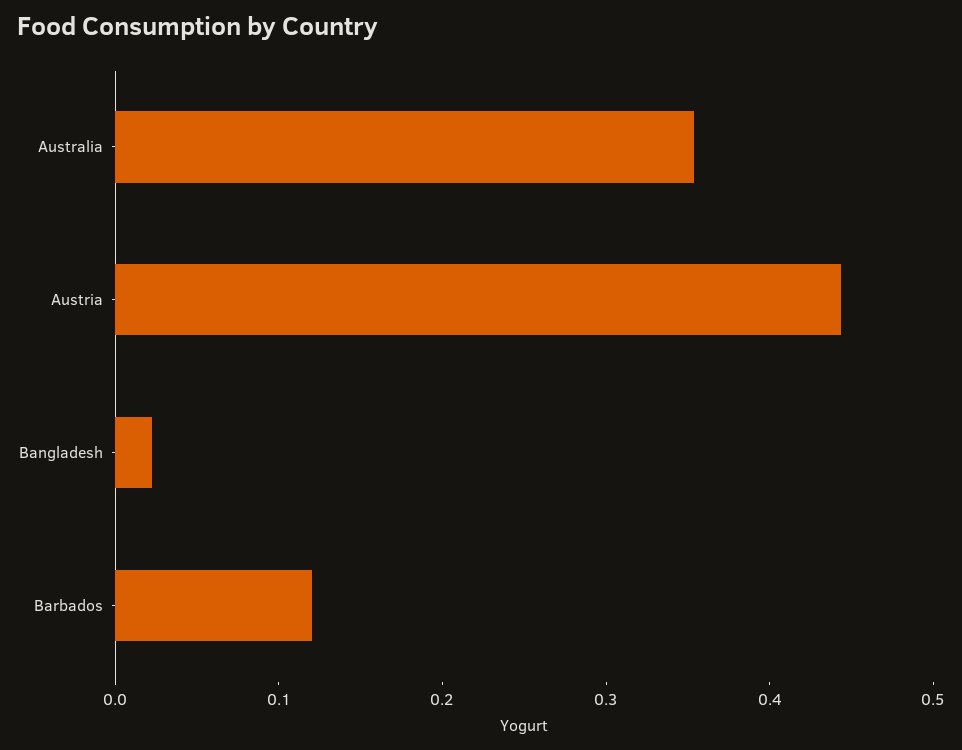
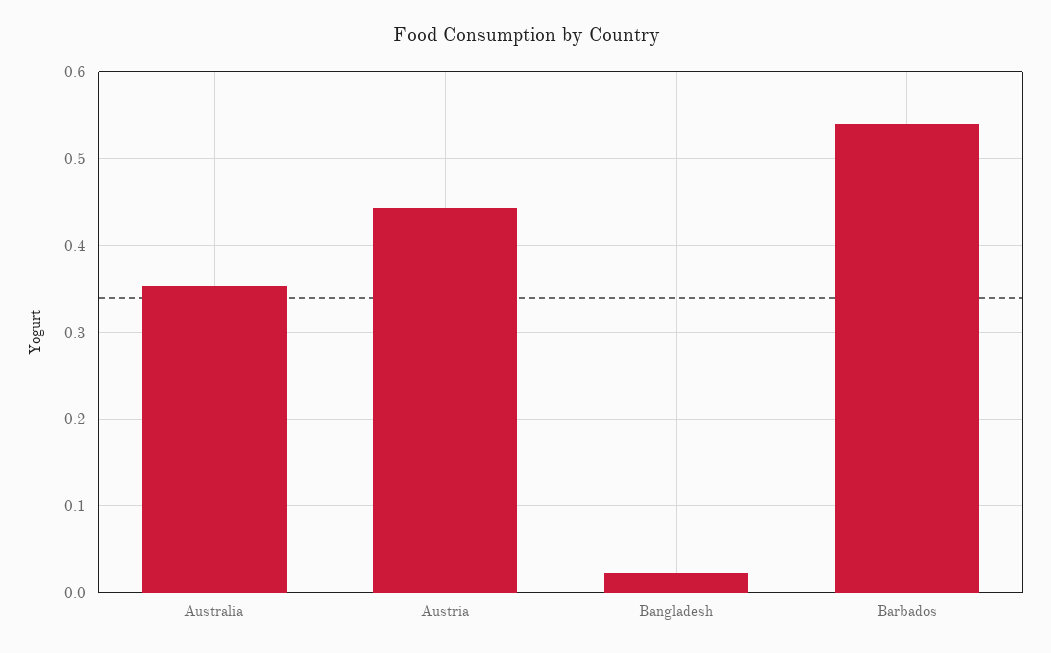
  {
    "Australia": 0.35,
    "Austria": 0.44,
    "Bangladesh": 0.02,
-   "Barbados": 0.12
+   "Barbados": 0.54
  }

